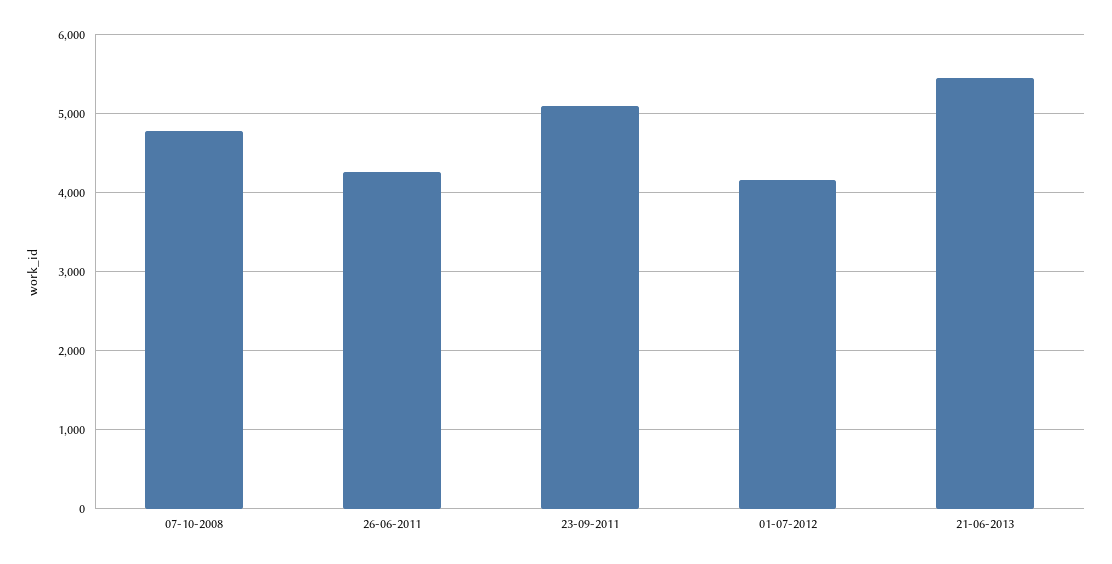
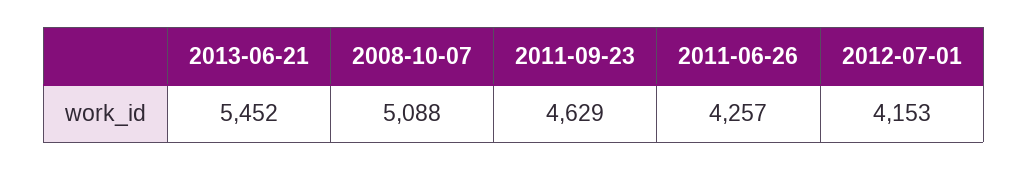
  {
-   "07-10-2008": 4800,
+   "07-10-2008": 5088,
    "26-06-2011": 4257,
-   "23-09-2011": 5100,
+   "23-09-2011": 4629,
    "01-07-2012": 4153,
    "21-06-2013": 5452
  }

